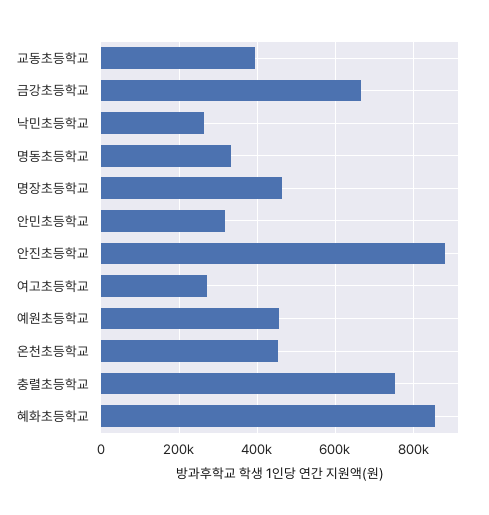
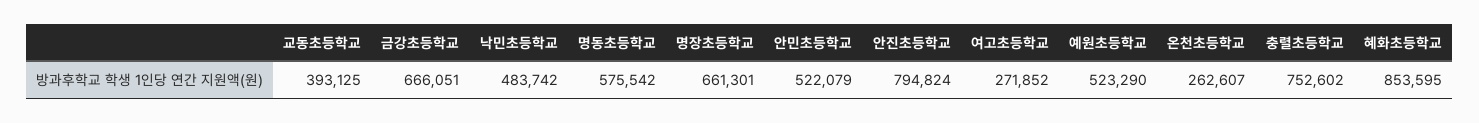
  {
    "교동초등학교": 393125,
    "금강초등학교": 666051,
-   "낙민초등학교": 260000,
+   "낙민초등학교": 483742,
-   "명동초등학교": 340000,
+   "명동초등학교": 575542,
-   "명장초등학교": 460000,
+   "명장초등학교": 661301,
-   "안민초등학교": 320000,
+   "안민초등학교": 522079,
-   "안진초등학교": 880000,
+   "안진초등학교": 794824,
    "여고초등학교": 271852,
-   "예원초등학교": 460000,
+   "예원초등학교": 523290,
-   "온천초등학교": 460000,
+   "온천초등학교": 262607,
    "충렬초등학교": 752602,
    "혜화초등학교": 853595
  }

